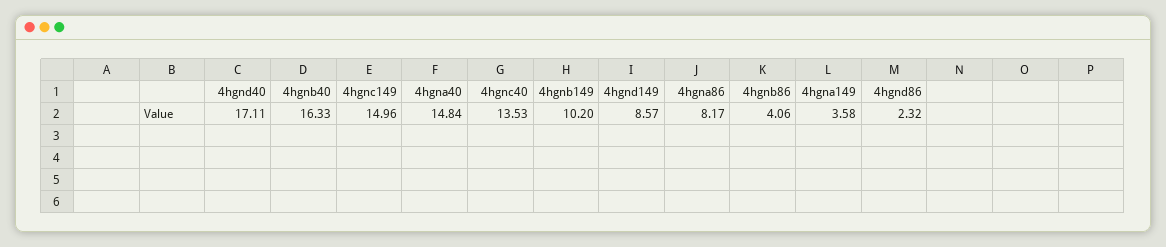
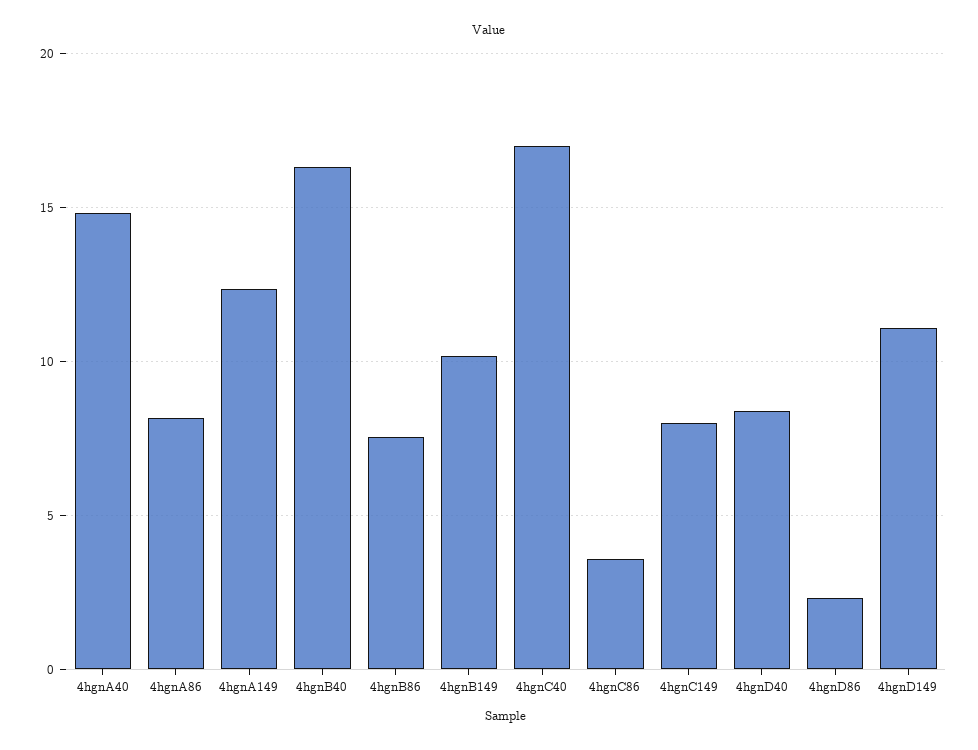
  {
-   "4hgnd40": 17.11,
+   "4hgnd40": 8.5,
    "4hgnb40": 16.33,
-   "4hgnc149": 14.96,
+   "4hgnc149": 8,
    "4hgna40": 14.84,
-   "4hgnc40": 13.53,
+   "4hgnc40": 17,
    "4hgnb149": 10.2,
-   "4hgnd149": 8.57,
+   "4hgnd149": 11,
    "4hgna86": 8.17,
-   "4hgnb86": 4.06,
+   "4hgnb86": 7.5,
-   "4hgna149": 3.58,
+   "4hgna149": 12.5,
-   "4hgnd86": 2.32
+   "4hgnd86": 2.32,
+   "4hgnC86": 3.5
  }

